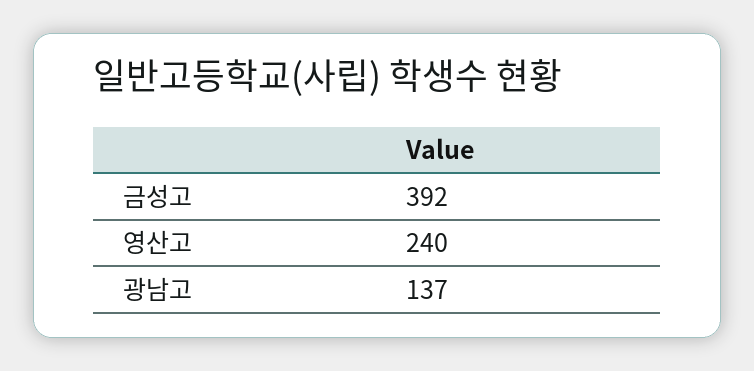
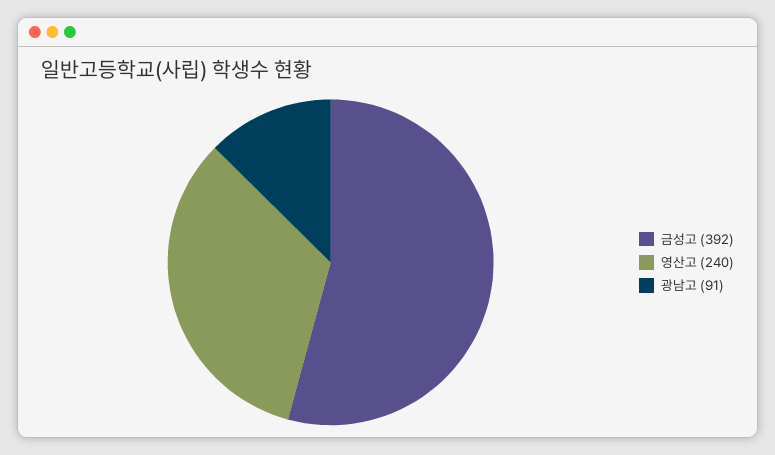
  {
    "금성고": 392,
    "영산고": 240,
-   "광남고": 137
+   "광남고": 91
  }

